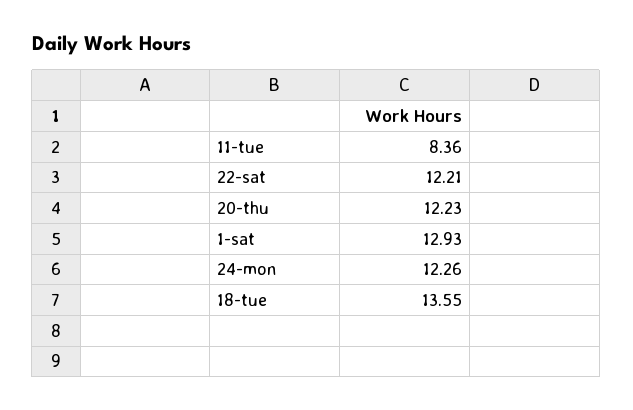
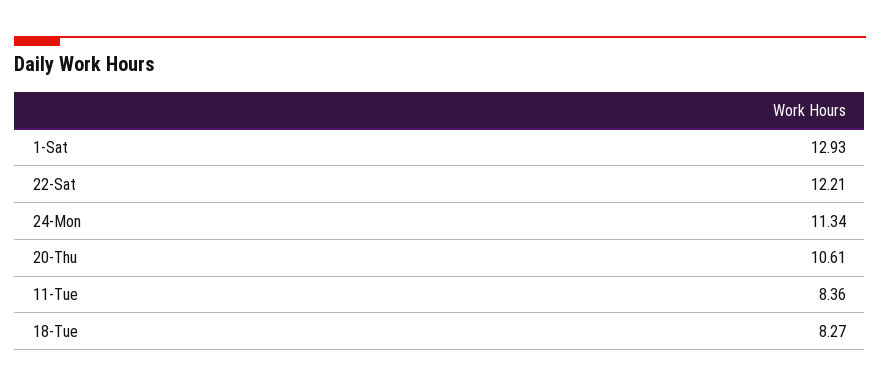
  {
    "11-tue": 8.36,
    "22-sat": 12.21,
-   "20-thu": 12.23,
+   "20-thu": 10.61,
    "1-sat": 12.93,
-   "24-mon": 12.26,
+   "24-mon": 11.34,
-   "18-tue": 13.55
+   "18-tue": 8.27
  }

